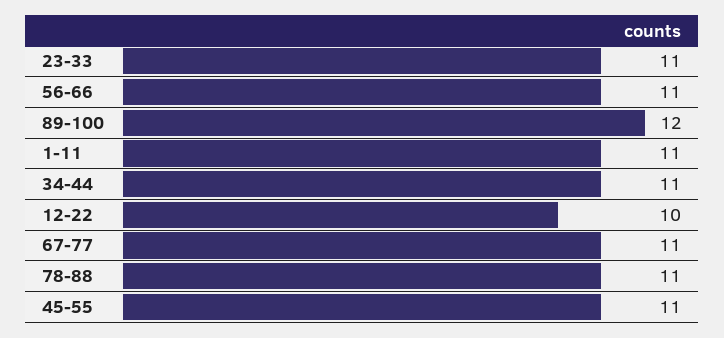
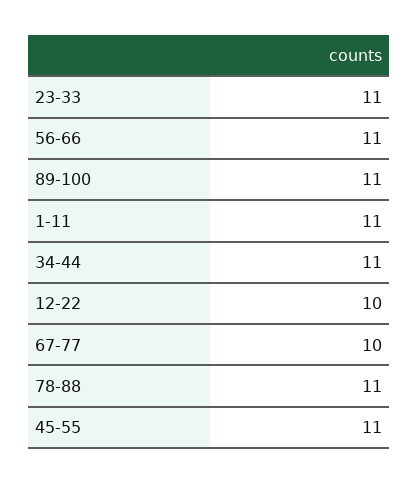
  {
    "23-33": 11,
    "56-66": 11,
-   "89-100": 12,
+   "89-100": 11,
    "1-11": 11,
    "34-44": 11,
    "12-22": 10,
-   "67-77": 11,
+   "67-77": 10,
    "78-88": 11,
    "45-55": 11
  }

